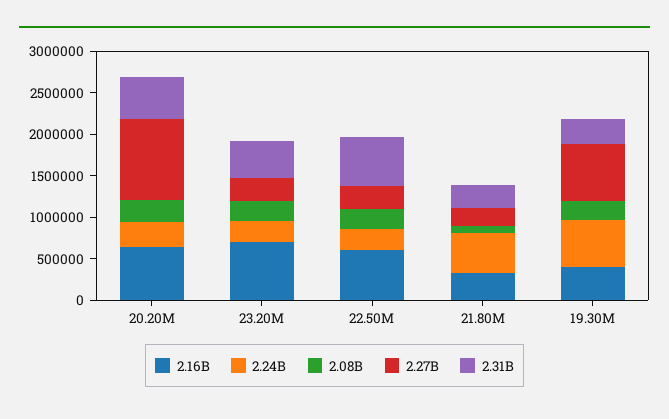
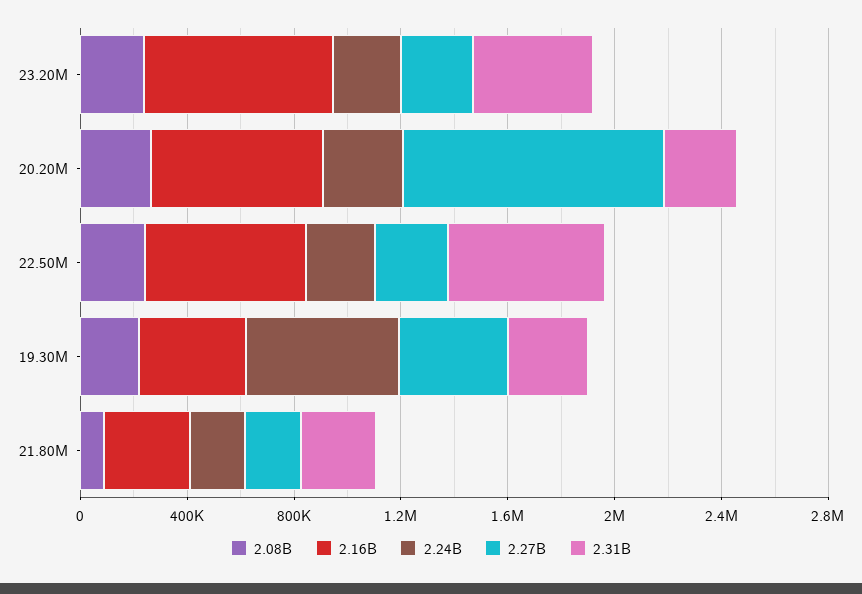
  {
    "2.16B": {
      "20.20M": 600000,
      "23.20M": 700000,
      "22.50M": 600000,
      "21.80M": 300000,
      "19.30M": 400000
    },
    "2.24B": {
      "20.20M": 300000,
      "23.20M": 300000,
      "22.50M": 300000,
-     "21.80M": 500000,
+     "21.80M": 200000,
      "19.30M": 600000
    },
    "2.08B": {
      "20.20M": 300000,
      "23.20M": 200000,
      "22.50M": 200000,
      "21.80M": 100000,
      "19.30M": 200000
    },
    "2.27B": {
      "20.20M": 1000000,
      "23.20M": 300000,
      "22.50M": 300000,
      "21.80M": 200000,
-     "19.30M": 700000
+     "19.30M": 400000
    },
    "2.31B": {
-     "20.20M": 500000,
+     "20.20M": 300000,
      "23.20M": 400000,
      "22.50M": 600000,
      "21.80M": 300000,
      "19.30M": 300000
    }
  }

